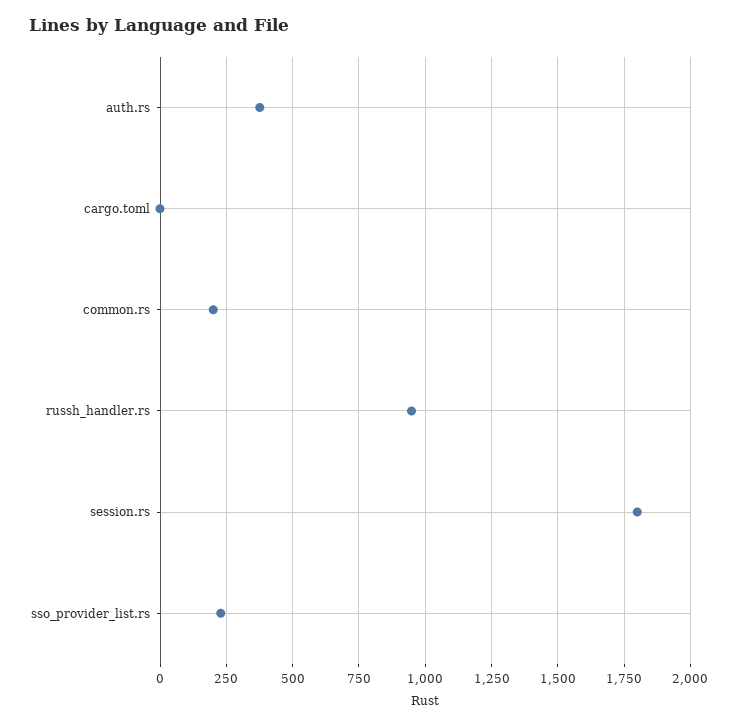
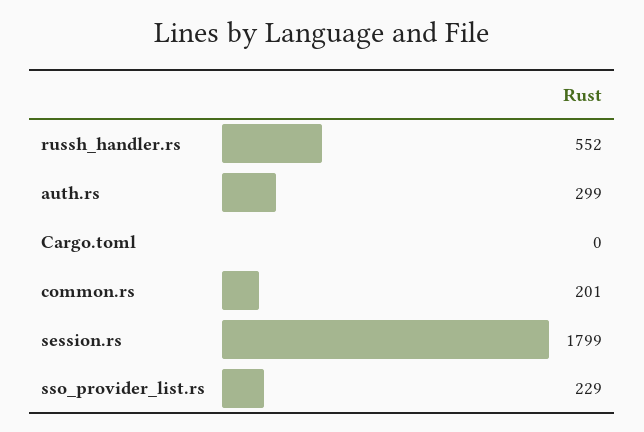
  {
-   "auth.rs": 375,
+   "auth.rs": 299,
    "cargo.toml": 0,
    "common.rs": 201,
-   "russh_handler.rs": 950,
+   "russh_handler.rs": 552,
    "session.rs": 1799,
    "sso_provider_list.rs": 229
  }

